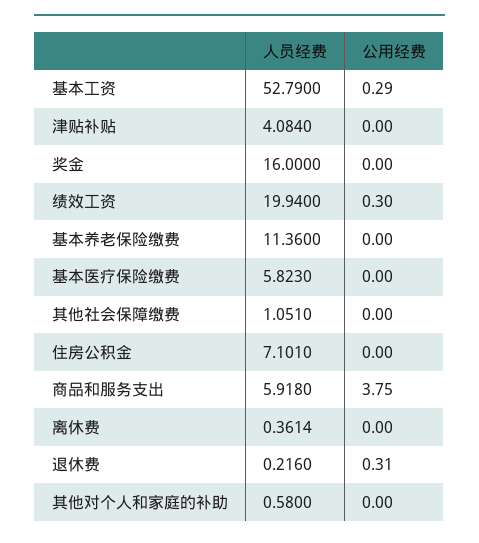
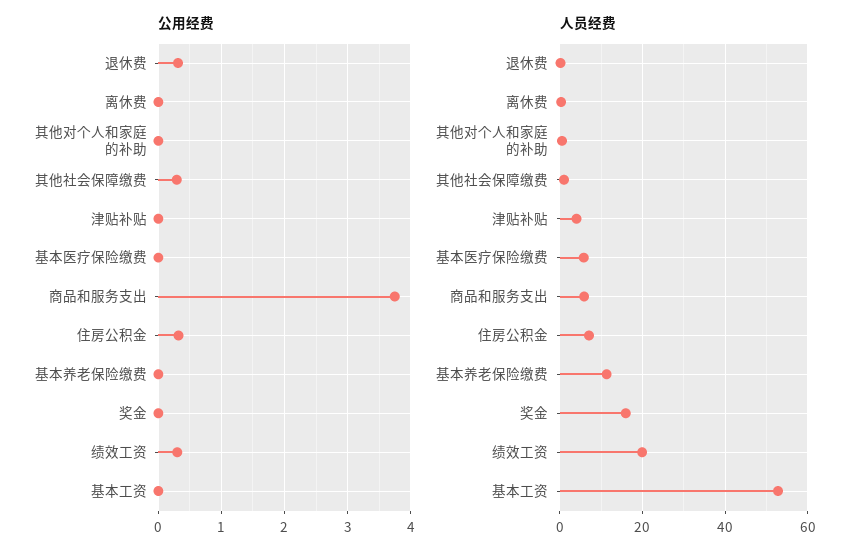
  {
    "人员经费": {
      "基本工资": 52.79,
      "津贴补贴": 4.084,
      "奖金": 16,
      "绩效工资": 19.94,
      "基本养老保险缴费": 11.36,
      "基本医疗保险缴费": 5.823,
      "其他社会保障缴费": 1.051,
      "住房公积金": 7.101,
      "商品和服务支出": 5.918,
      "离休费": 0.3614,
      "退休费": 0.216,
      "其他对个人和家庭的补助": 0.58
    },
    "公用经费": {
-     "基本工资": 0.29,
+     "基本工资": 0,
      "津贴补贴": 0,
      "奖金": 0,
      "绩效工资": 0.3,
      "基本养老保险缴费": 0,
      "基本医疗保险缴费": 0,
-     "其他社会保障缴费": 0,
+     "其他社会保障缴费": 0.3,
-     "住房公积金": 0,
+     "住房公积金": 0.3,
      "商品和服务支出": 3.75,
      "离休费": 0,
      "退休费": 0.31,
      "其他对个人和家庭的补助": 0
    }
  }

